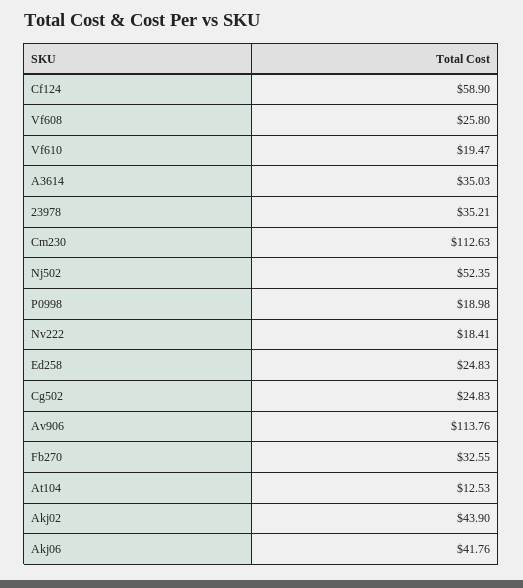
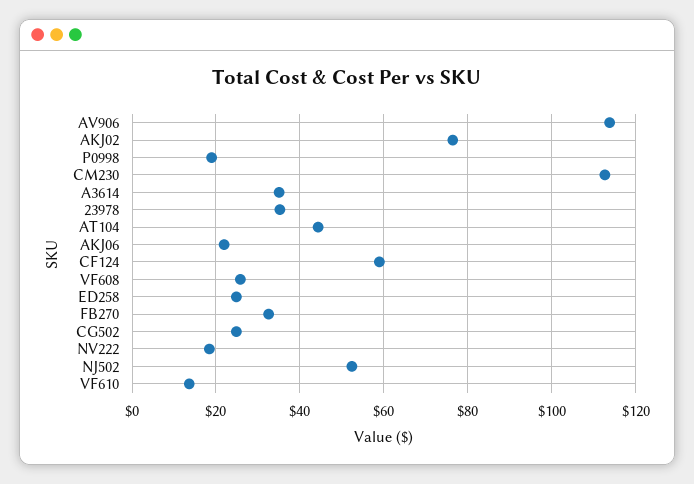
  {
    "Cf124": 58.9,
    "Vf608": 25.8,
-   "Vf610": 19.47,
+   "Vf610": 14,
    "A3614": 35.03,
    "23978": 35.21,
    "Cm230": 112.63,
    "Nj502": 52.35,
    "P0998": 18.98,
    "Nv222": 18.41,
    "Ed258": 24.83,
    "Cg502": 24.83,
    "Av906": 113.76,
    "Fb270": 32.55,
-   "At104": 12.53,
+   "At104": 44,
-   "Akj02": 43.9,
+   "Akj02": 76,
-   "Akj06": 41.76
+   "Akj06": 22
  }

